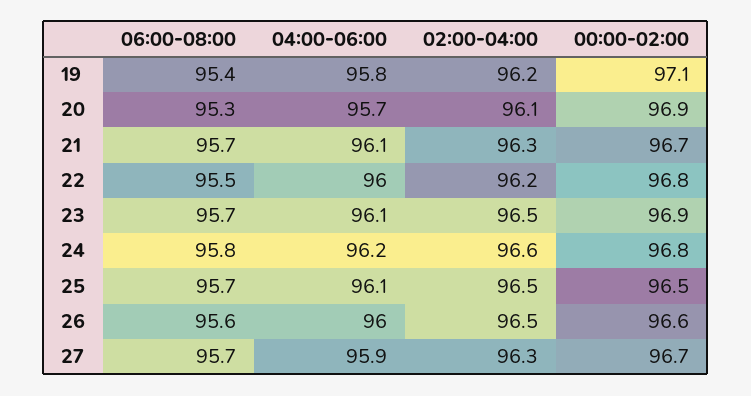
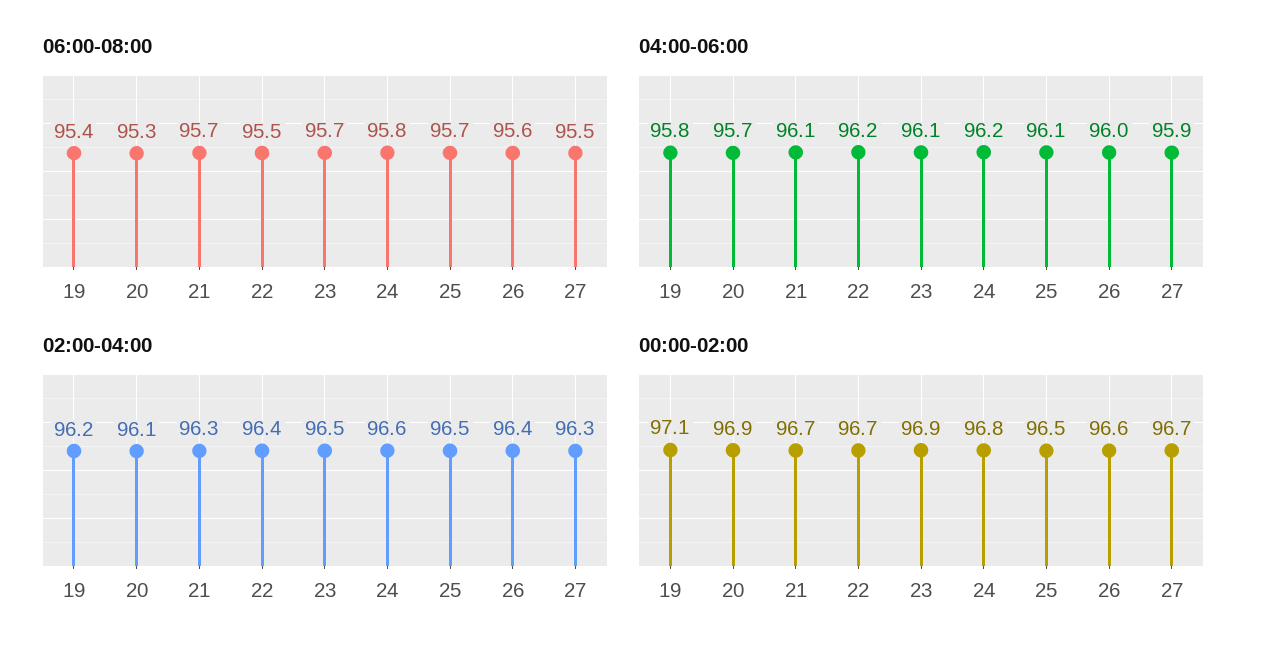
  {
    "06:00-08:00": {
      "19": 95.4,
      "20": 95.3,
      "21": 95.7,
      "22": 95.5,
      "23": 95.7,
      "24": 95.8,
      "25": 95.7,
      "26": 95.6,
-     "27": 95.7
+     "27": 95.5
    },
    "04:00-06:00": {
      "19": 95.8,
      "20": 95.7,
      "21": 96.1,
-     "22": 96,
+     "22": 96.2,
      "23": 96.1,
      "24": 96.2,
      "25": 96.1,
      "26": 96,
      "27": 95.9
    },
    "02:00-04:00": {
      "19": 96.2,
      "20": 96.1,
      "21": 96.3,
-     "22": 96.2,
+     "22": 96.4,
      "23": 96.5,
      "24": 96.6,
      "25": 96.5,
-     "26": 96.5,
+     "26": 96.4,
      "27": 96.3
    },
    "00:00-02:00": {
      "19": 97.1,
      "20": 96.9,
      "21": 96.7,
-     "22": 96.8,
+     "22": 96.7,
      "23": 96.9,
      "24": 96.8,
      "25": 96.5,
      "26": 96.6,
      "27": 96.7
    }
  }

